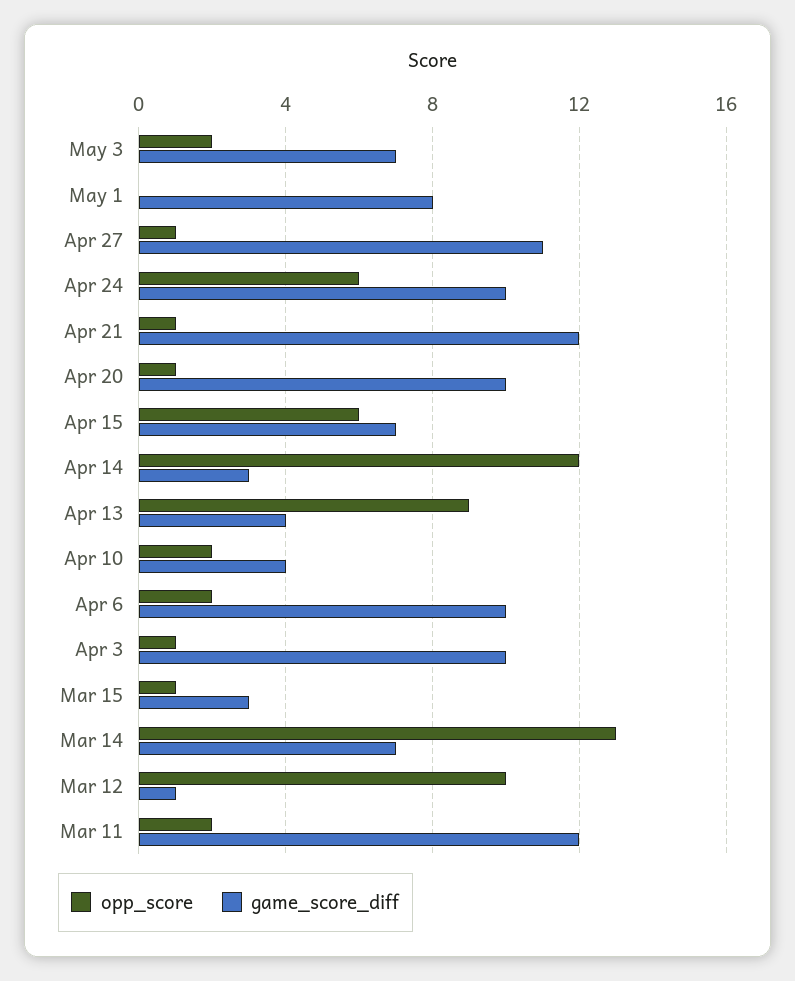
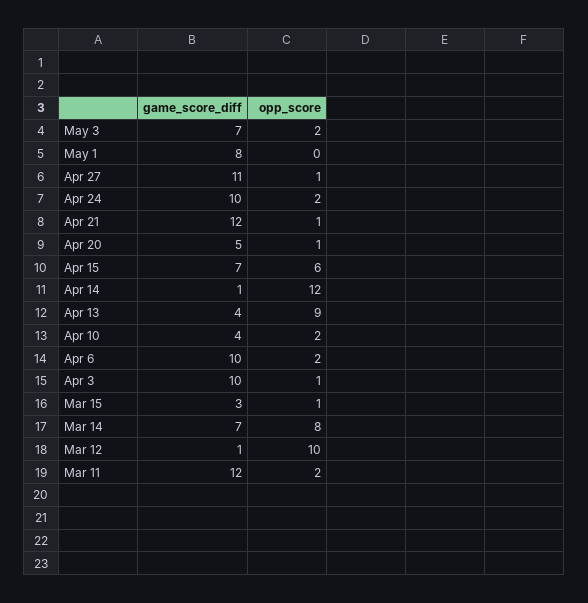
  {
    "opp_score": {
      "May 3": 2,
      "May 1": 0,
      "Apr 27": 1,
-     "Apr 24": 6,
+     "Apr 24": 2,
      "Apr 21": 1,
      "Apr 20": 1,
      "Apr 15": 6,
      "Apr 14": 12,
      "Apr 13": 9,
      "Apr 10": 2,
      "Apr 6": 2,
      "Apr 3": 1,
      "Mar 15": 1,
-     "Mar 14": 13,
+     "Mar 14": 8,
      "Mar 12": 10,
      "Mar 11": 2
    },
    "game_score_diff": {
      "May 3": 7,
      "May 1": 8,
      "Apr 27": 11,
      "Apr 24": 10,
      "Apr 21": 12,
-     "Apr 20": 10,
+     "Apr 20": 5,
      "Apr 15": 7,
-     "Apr 14": 3,
+     "Apr 14": 1,
      "Apr 13": 4,
      "Apr 10": 4,
      "Apr 6": 10,
      "Apr 3": 10,
      "Mar 15": 3,
      "Mar 14": 7,
      "Mar 12": 1,
      "Mar 11": 12
    }
  }

